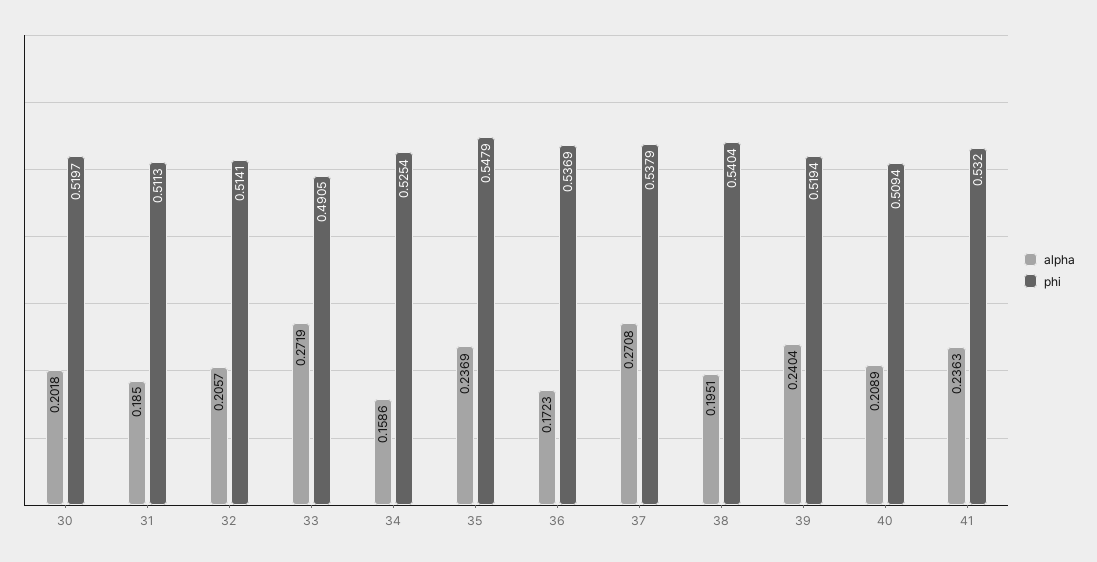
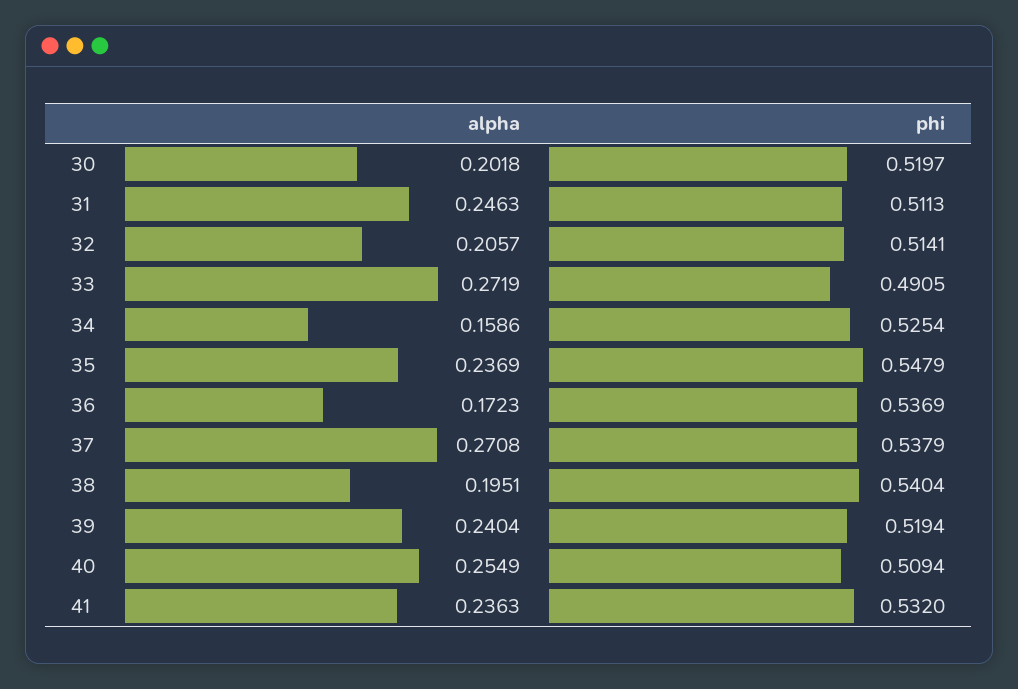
  {
    "alpha": {
      "30": 0.2018,
-     "31": 0.185,
+     "31": 0.2463,
      "32": 0.2057,
      "33": 0.2719,
      "34": 0.1586,
      "35": 0.2369,
      "36": 0.1723,
      "37": 0.2708,
      "38": 0.1951,
      "39": 0.2404,
-     "40": 0.2089,
+     "40": 0.2549,
      "41": 0.2363
    },
    "phi": {
      "30": 0.5197,
      "31": 0.5113,
      "32": 0.5141,
      "33": 0.4905,
      "34": 0.5254,
      "35": 0.5479,
      "36": 0.5369,
      "37": 0.5379,
      "38": 0.5404,
      "39": 0.5194,
      "40": 0.5094,
      "41": 0.532
    }
  }

